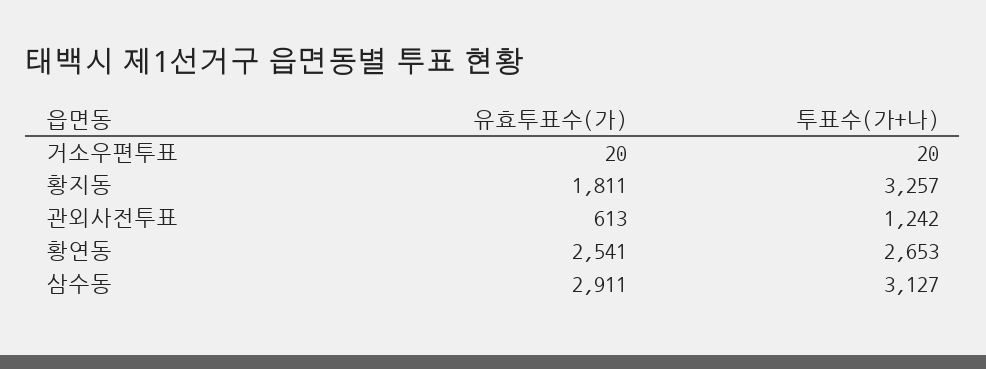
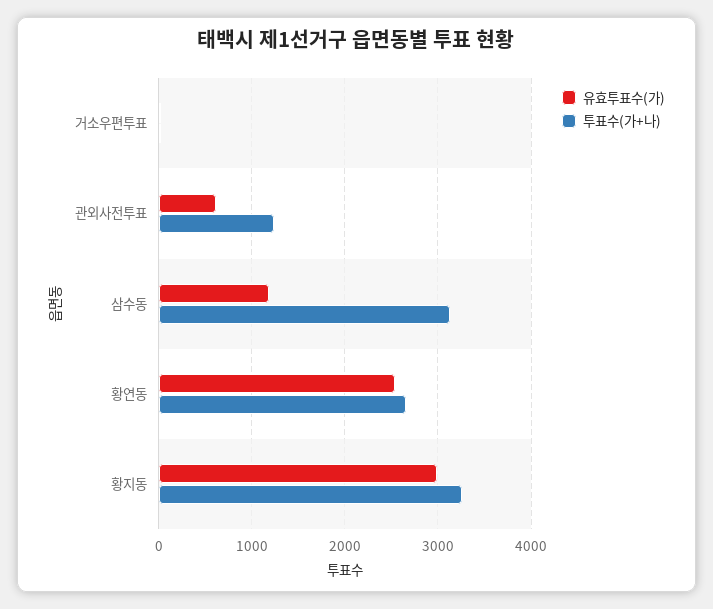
  {
    "유효투표수(가)": {
      "거소우편투표": 20,
-     "황지동": 1811,
+     "황지동": 3000,
      "관외사전투표": 613,
      "황연동": 2541,
-     "삼수동": 2911
+     "삼수동": 1200
    },
    "투표수(가+나)": {
      "거소우편투표": 20,
      "황지동": 3257,
      "관외사전투표": 1242,
      "황연동": 2653,
      "삼수동": 3127
    }
  }

